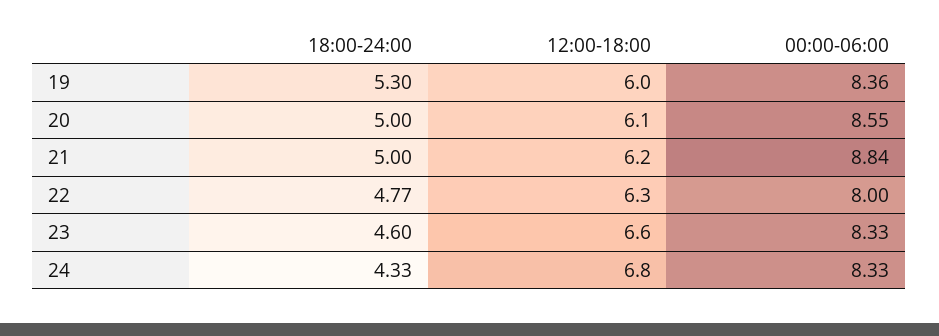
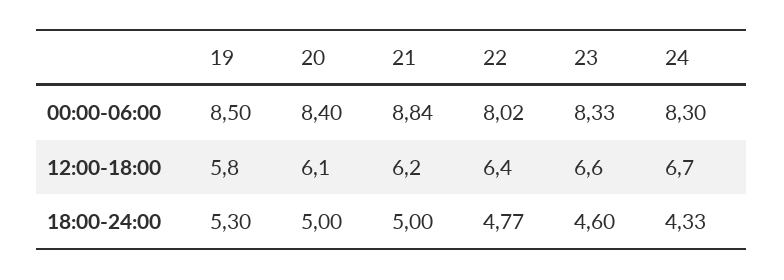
  {
    "18:00-24:00": {
      "19": 5.3,
      "20": 5,
      "21": 5,
      "22": 4.77,
      "23": 4.6,
      "24": 4.33
    },
    "12:00-18:00": {
-     "19": 6,
+     "19": 5.8,
      "20": 6.1,
      "21": 6.2,
-     "22": 6.3,
+     "22": 6.4,
      "23": 6.6,
-     "24": 6.8
+     "24": 6.7
    },
    "00:00-06:00": {
-     "19": 8.36,
+     "19": 8.5,
-     "20": 8.55,
+     "20": 8.4,
      "21": 8.84,
-     "22": 8,
+     "22": 8.02,
      "23": 8.33,
-     "24": 8.33
+     "24": 8.3
    }
  }

